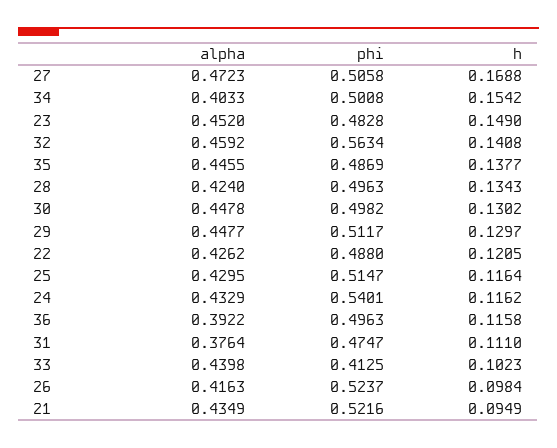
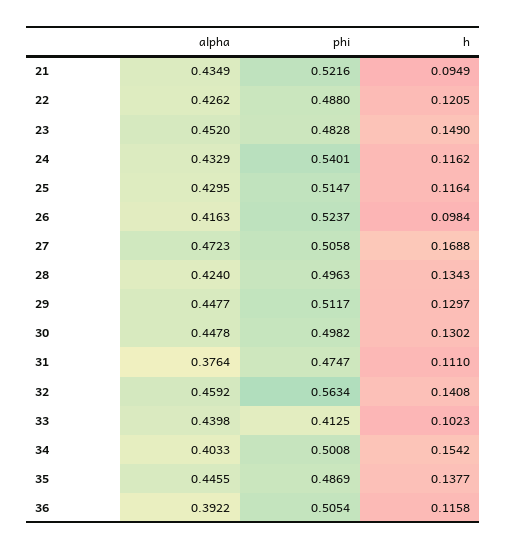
  {
    "alpha": {
      "27": 0.4723,
      "34": 0.4033,
      "23": 0.452,
      "32": 0.4592,
      "35": 0.4455,
      "28": 0.424,
      "30": 0.4478,
      "29": 0.4477,
      "22": 0.4262,
      "25": 0.4295,
      "24": 0.4329,
      "36": 0.3922,
      "31": 0.3764,
      "33": 0.4398,
      "26": 0.4163,
      "21": 0.4349
    },
    "phi": {
      "27": 0.5058,
      "34": 0.5008,
      "23": 0.4828,
      "32": 0.5634,
      "35": 0.4869,
      "28": 0.4963,
      "30": 0.4982,
      "29": 0.5117,
      "22": 0.488,
      "25": 0.5147,
      "24": 0.5401,
-     "36": 0.4963,
+     "36": 0.5054,
      "31": 0.4747,
      "33": 0.4125,
      "26": 0.5237,
      "21": 0.5216
    },
    "h": {
      "27": 0.1688,
      "34": 0.1542,
      "23": 0.149,
      "32": 0.1408,
      "35": 0.1377,
      "28": 0.1343,
      "30": 0.1302,
      "29": 0.1297,
      "22": 0.1205,
      "25": 0.1164,
      "24": 0.1162,
      "36": 0.1158,
      "31": 0.111,
      "33": 0.1023,
      "26": 0.0984,
      "21": 0.0949
    }
  }

